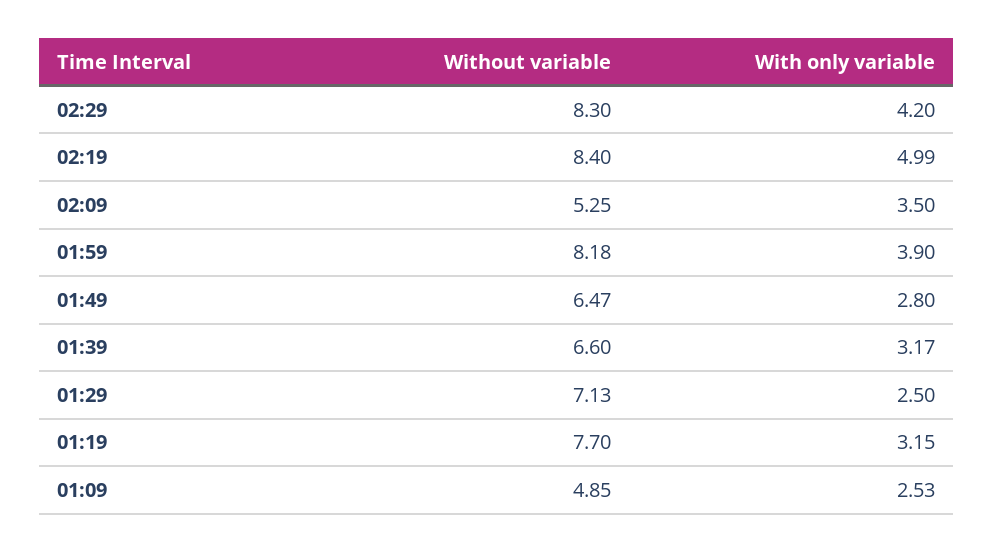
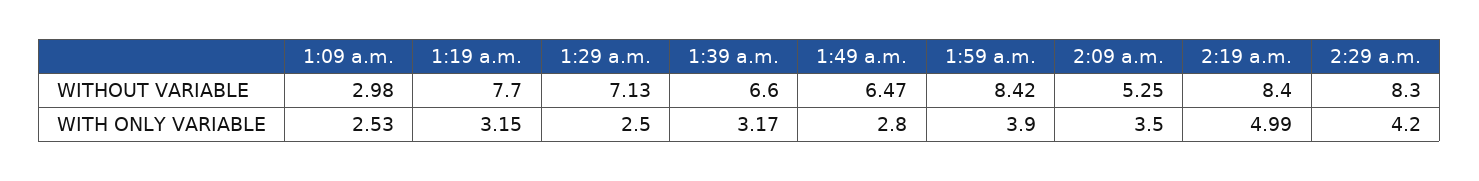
  {
    "Without variable": {
      "02:29": 8.3,
      "02:19": 8.4,
      "02:09": 5.25,
-     "01:59": 8.18,
+     "01:59": 8.42,
      "01:49": 6.47,
      "01:39": 6.6,
      "01:29": 7.13,
      "01:19": 7.7,
-     "01:09": 4.85
+     "01:09": 2.98
    },
    "With only variable": {
      "02:29": 4.2,
      "02:19": 4.99,
      "02:09": 3.5,
      "01:59": 3.9,
      "01:49": 2.8,
      "01:39": 3.17,
      "01:29": 2.5,
      "01:19": 3.15,
      "01:09": 2.53
    }
  }

